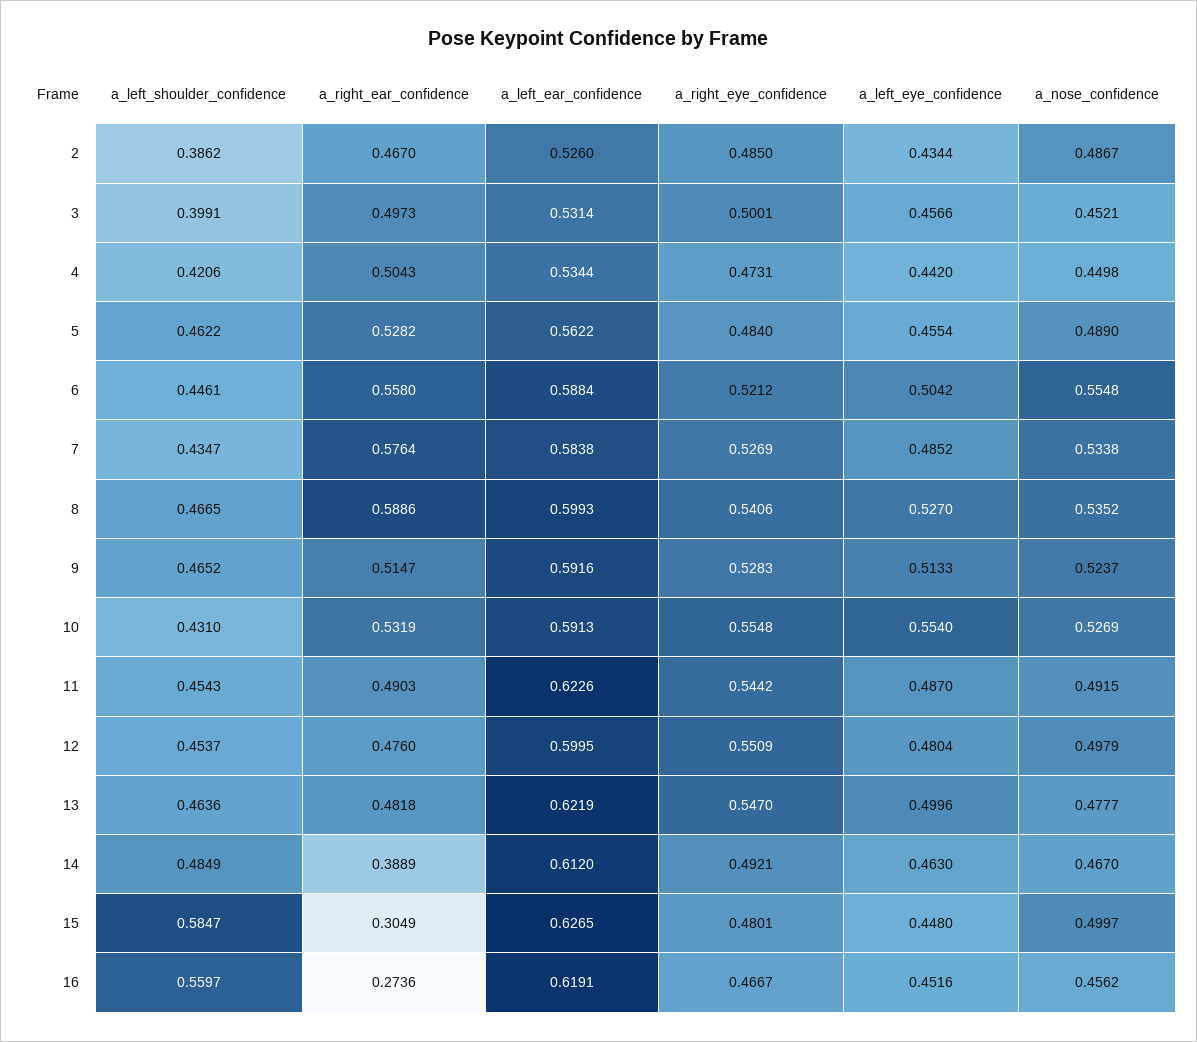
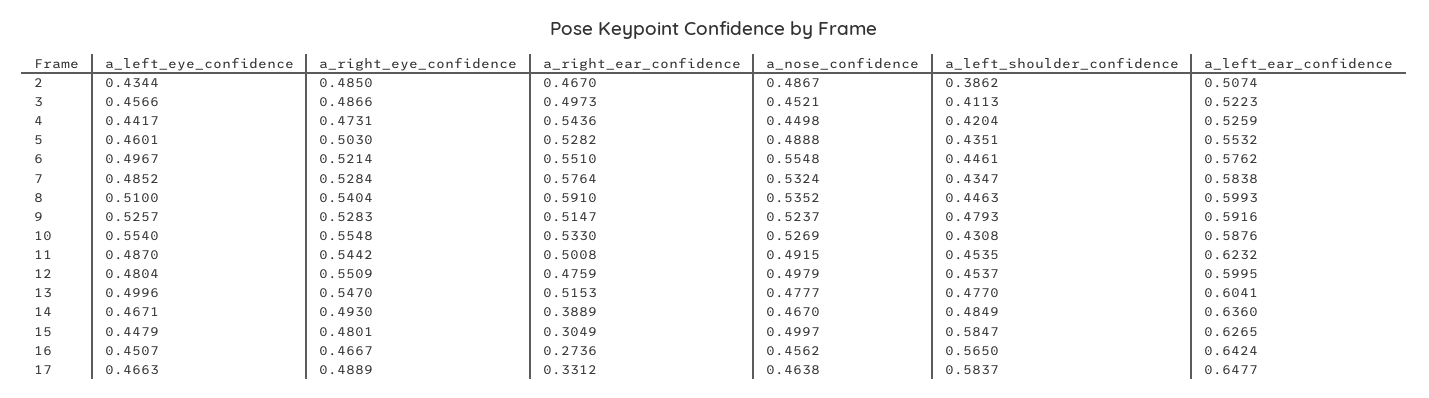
  {
    "a_left_shoulder_confidence": {
      "2": 0.3862,
-     "3": 0.3991,
+     "3": 0.4113,
-     "4": 0.4206,
+     "4": 0.4204,
-     "5": 0.4622,
+     "5": 0.4351,
      "6": 0.4461,
      "7": 0.4347,
-     "8": 0.4665,
+     "8": 0.4463,
-     "9": 0.4652,
+     "9": 0.4793,
-     "10": 0.431,
+     "10": 0.4308,
-     "11": 0.4543,
+     "11": 0.4535,
      "12": 0.4537,
-     "13": 0.4636,
+     "13": 0.477,
      "14": 0.4849,
      "15": 0.5847,
-     "16": 0.5597
+     "16": 0.565,
+     "17": 0.5837
    },
    "a_right_ear_confidence": {
      "2": 0.467,
      "3": 0.4973,
-     "4": 0.5043,
+     "4": 0.5436,
      "5": 0.5282,
-     "6": 0.558,
+     "6": 0.551,
      "7": 0.5764,
-     "8": 0.5886,
+     "8": 0.591,
      "9": 0.5147,
-     "10": 0.5319,
+     "10": 0.533,
-     "11": 0.4903,
+     "11": 0.5008,
-     "12": 0.476,
+     "12": 0.4759,
-     "13": 0.4818,
+     "13": 0.5153,
      "14": 0.3889,
      "15": 0.3049,
-     "16": 0.2736
+     "16": 0.2736,
+     "17": 0.3312
    },
    "a_left_ear_confidence": {
-     "2": 0.526,
+     "2": 0.5074,
-     "3": 0.5314,
+     "3": 0.5223,
-     "4": 0.5344,
+     "4": 0.5259,
-     "5": 0.5622,
+     "5": 0.5532,
-     "6": 0.5884,
+     "6": 0.5762,
      "7": 0.5838,
      "8": 0.5993,
      "9": 0.5916,
-     "10": 0.5913,
+     "10": 0.5876,
-     "11": 0.6226,
+     "11": 0.6232,
      "12": 0.5995,
-     "13": 0.6219,
+     "13": 0.6041,
-     "14": 0.612,
+     "14": 0.636,
      "15": 0.6265,
-     "16": 0.6191
+     "16": 0.6424,
+     "17": 0.6477
    },
    "a_right_eye_confidence": {
      "2": 0.485,
-     "3": 0.5001,
+     "3": 0.4866,
      "4": 0.4731,
-     "5": 0.484,
+     "5": 0.503,
-     "6": 0.5212,
+     "6": 0.5214,
-     "7": 0.5269,
+     "7": 0.5284,
-     "8": 0.5406,
+     "8": 0.5404,
      "9": 0.5283,
      "10": 0.5548,
      "11": 0.5442,
      "12": 0.5509,
      "13": 0.547,
-     "14": 0.4921,
+     "14": 0.493,
      "15": 0.4801,
-     "16": 0.4667
+     "16": 0.4667,
+     "17": 0.4889
    },
    "a_left_eye_confidence": {
      "2": 0.4344,
      "3": 0.4566,
-     "4": 0.442,
+     "4": 0.4417,
-     "5": 0.4554,
+     "5": 0.4601,
-     "6": 0.5042,
+     "6": 0.4967,
      "7": 0.4852,
-     "8": 0.527,
+     "8": 0.51,
-     "9": 0.5133,
+     "9": 0.5257,
      "10": 0.554,
      "11": 0.487,
      "12": 0.4804,
      "13": 0.4996,
-     "14": 0.463,
+     "14": 0.4671,
-     "15": 0.448,
+     "15": 0.4479,
-     "16": 0.4516
+     "16": 0.4507,
+     "17": 0.4663
    },
    "a_nose_confidence": {
      "2": 0.4867,
      "3": 0.4521,
      "4": 0.4498,
-     "5": 0.489,
+     "5": 0.4888,
      "6": 0.5548,
-     "7": 0.5338,
+     "7": 0.5324,
      "8": 0.5352,
      "9": 0.5237,
      "10": 0.5269,
      "11": 0.4915,
      "12": 0.4979,
      "13": 0.4777,
      "14": 0.467,
      "15": 0.4997,
-     "16": 0.4562
+     "16": 0.4562,
+     "17": 0.4638
    }
  }

